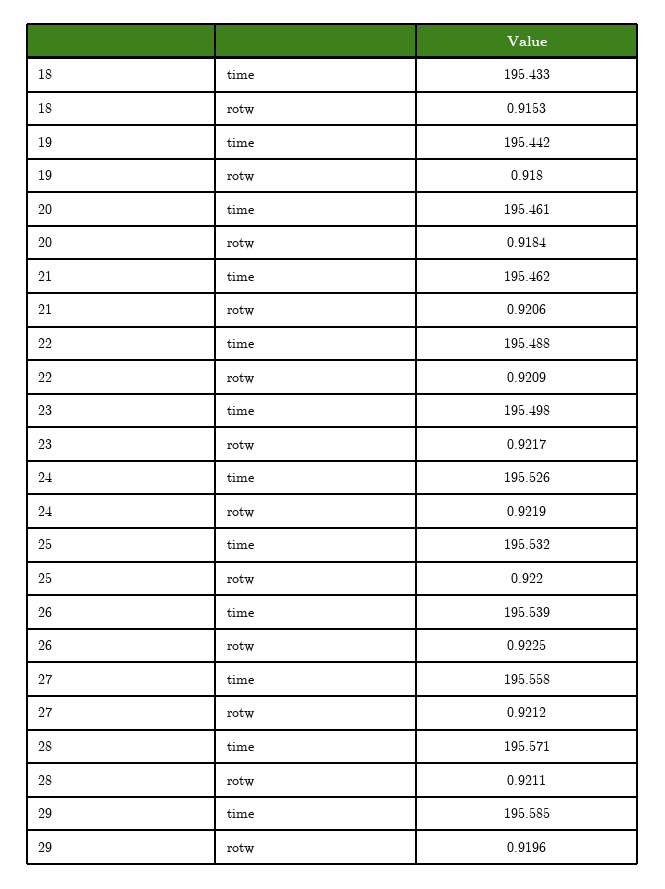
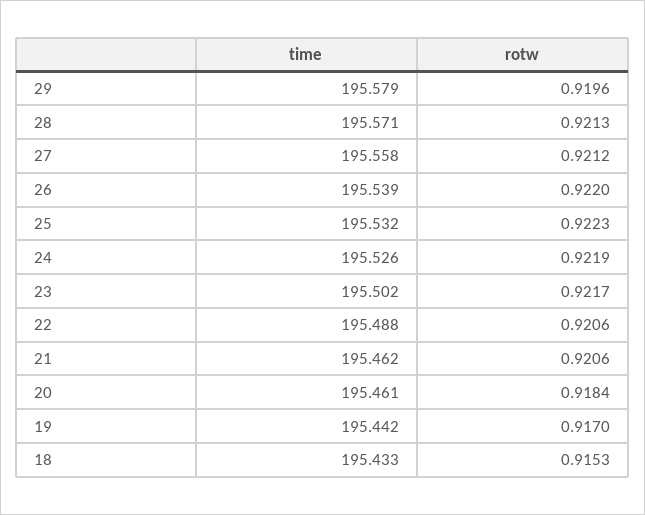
  {
    "18": {
      "time": 195.433,
      "rotw": 0.9153
    },
    "19": {
      "time": 195.442,
-     "rotw": 0.918
+     "rotw": 0.917
    },
    "20": {
      "time": 195.461,
      "rotw": 0.9184
    },
    "21": {
      "time": 195.462,
      "rotw": 0.9206
    },
    "22": {
      "time": 195.488,
-     "rotw": 0.9209
+     "rotw": 0.9206
    },
    "23": {
-     "time": 195.498,
+     "time": 195.502,
      "rotw": 0.9217
    },
    "24": {
      "time": 195.526,
      "rotw": 0.9219
    },
    "25": {
      "time": 195.532,
-     "rotw": 0.922
+     "rotw": 0.9223
    },
    "26": {
      "time": 195.539,
-     "rotw": 0.9225
+     "rotw": 0.922
    },
    "27": {
      "time": 195.558,
      "rotw": 0.9212
    },
    "28": {
      "time": 195.571,
-     "rotw": 0.9211
+     "rotw": 0.9213
    },
    "29": {
-     "time": 195.585,
+     "time": 195.579,
      "rotw": 0.9196
    }
  }

